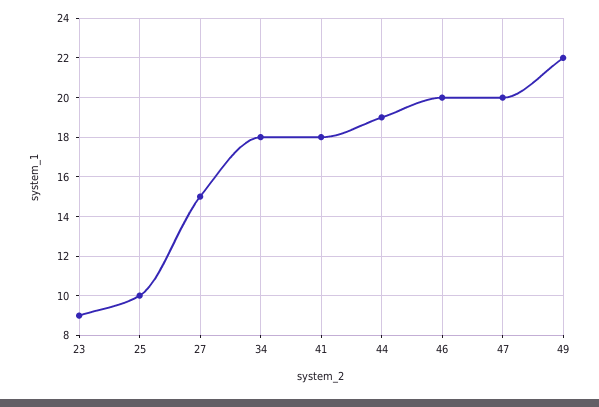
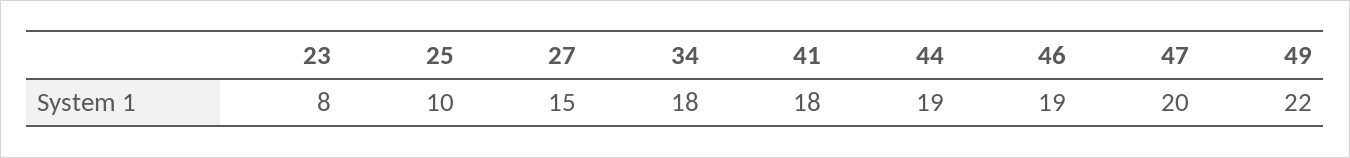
  {
-   "23": 9,
+   "23": 8,
    "25": 10,
    "27": 15,
    "34": 18,
    "41": 18,
    "44": 19,
-   "46": 20,
+   "46": 19,
    "47": 20,
    "49": 22
  }

